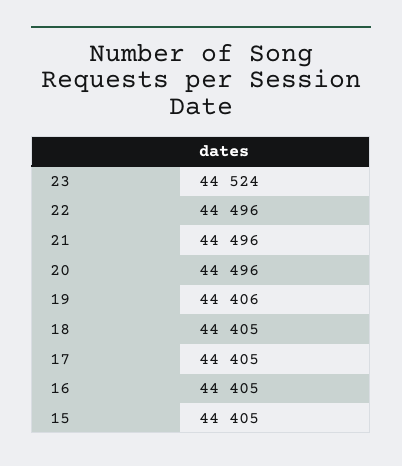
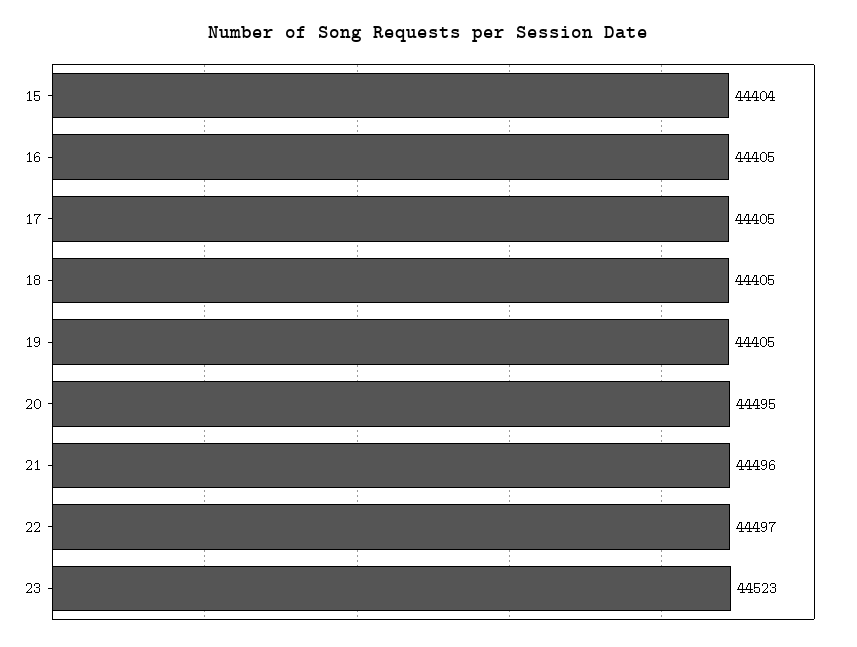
  {
-   "23": 44524,
+   "23": 44523,
-   "22": 44496,
+   "22": 44497,
    "21": 44496,
-   "20": 44496,
+   "20": 44495,
-   "19": 44406,
+   "19": 44405,
    "18": 44405,
    "17": 44405,
    "16": 44405,
-   "15": 44405
+   "15": 44404
  }

